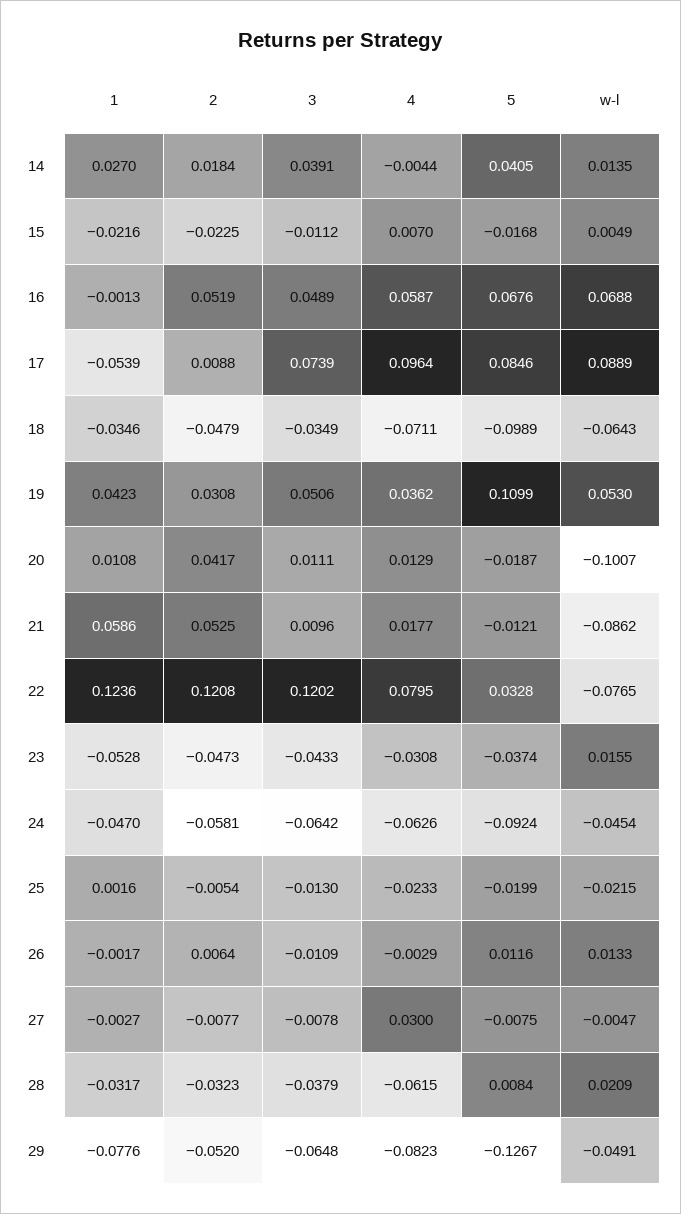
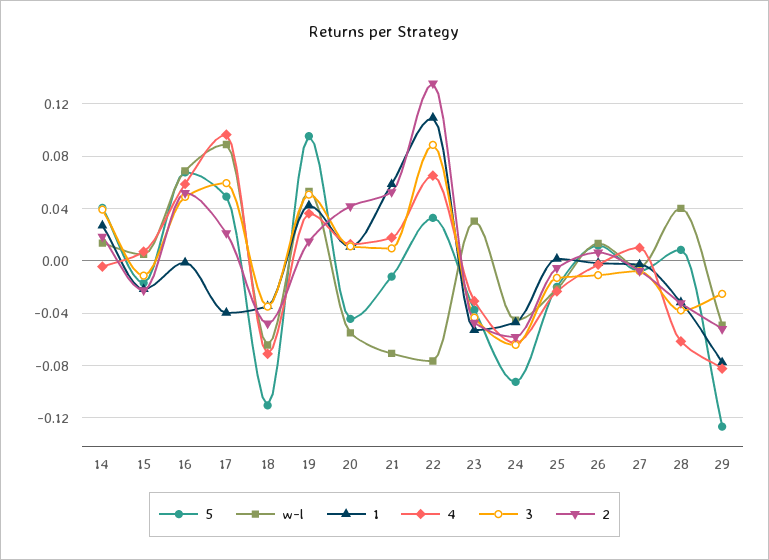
  {
    "1": {
      "14": 0.027,
      "15": -0.0216,
      "16": -0.0013,
-     "17": -0.0539,
+     "17": -0.04,
      "18": -0.0346,
      "19": 0.0423,
      "20": 0.0108,
      "21": 0.0586,
-     "22": 0.1236,
+     "22": 0.11,
      "23": -0.0528,
      "24": -0.047,
      "25": 0.0016,
      "26": -0.0017,
      "27": -0.0027,
      "28": -0.0317,
      "29": -0.0776
    },
    "2": {
      "14": 0.0184,
      "15": -0.0225,
      "16": 0.0519,
-     "17": 0.0088,
+     "17": 0.02,
      "18": -0.0479,
-     "19": 0.0308,
+     "19": 0.015,
      "20": 0.0417,
      "21": 0.0525,
-     "22": 0.1208,
+     "22": 0.135,
      "23": -0.0473,
      "24": -0.0581,
      "25": -0.0054,
      "26": 0.0064,
      "27": -0.0077,
      "28": -0.0323,
      "29": -0.052
    },
    "3": {
      "14": 0.0391,
      "15": -0.0112,
      "16": 0.0489,
-     "17": 0.0739,
+     "17": 0.06,
      "18": -0.0349,
      "19": 0.0506,
      "20": 0.0111,
      "21": 0.0096,
-     "22": 0.1202,
+     "22": 0.09,
      "23": -0.0433,
      "24": -0.0642,
      "25": -0.013,
      "26": -0.0109,
      "27": -0.0078,
      "28": -0.0379,
-     "29": -0.0648
+     "29": -0.025
    },
    "4": {
      "14": -0.0044,
      "15": 0.007,
      "16": 0.0587,
      "17": 0.0964,
      "18": -0.0711,
      "19": 0.0362,
      "20": 0.0129,
      "21": 0.0177,
-     "22": 0.0795,
+     "22": 0.065,
      "23": -0.0308,
      "24": -0.0626,
      "25": -0.0233,
      "26": -0.0029,
-     "27": 0.03,
+     "27": 0.01,
      "28": -0.0615,
      "29": -0.0823
    },
    "5": {
      "14": 0.0405,
      "15": -0.0168,
      "16": 0.0676,
-     "17": 0.0846,
+     "17": 0.05,
-     "18": -0.0989,
+     "18": -0.11,
-     "19": 0.1099,
+     "19": 0.095,
-     "20": -0.0187,
+     "20": -0.045,
      "21": -0.0121,
      "22": 0.0328,
      "23": -0.0374,
      "24": -0.0924,
      "25": -0.0199,
      "26": 0.0116,
      "27": -0.0075,
      "28": 0.0084,
      "29": -0.1267
    },
    "w-l": {
      "14": 0.0135,
      "15": 0.0049,
      "16": 0.0688,
      "17": 0.0889,
      "18": -0.0643,
      "19": 0.053,
-     "20": -0.1007,
+     "20": -0.055,
-     "21": -0.0862,
+     "21": -0.07,
      "22": -0.0765,
-     "23": 0.0155,
+     "23": 0.03,
      "24": -0.0454,
      "25": -0.0215,
      "26": 0.0133,
      "27": -0.0047,
-     "28": 0.0209,
+     "28": 0.04,
      "29": -0.0491
    }
  }

